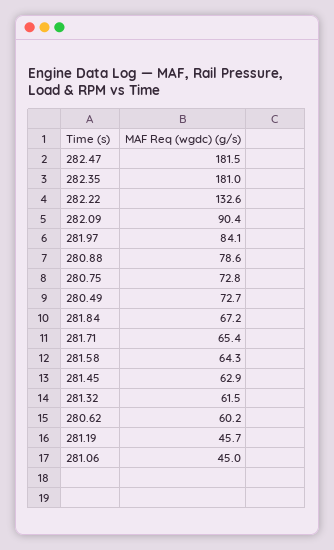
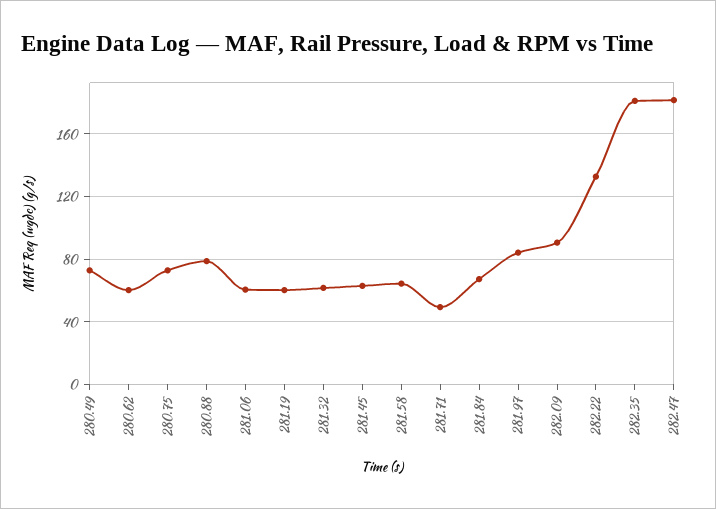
  {
    "282.47": 181.5,
    "282.35": 181,
    "282.22": 132.6,
    "282.09": 90.4,
    "281.97": 84.1,
    "280.88": 78.6,
    "280.75": 72.8,
    "280.49": 72.7,
    "281.84": 67.2,
-   "281.71": 65.4,
+   "281.71": 50,
    "281.58": 64.3,
    "281.45": 62.9,
    "281.32": 61.5,
    "280.62": 60.2,
-   "281.19": 45.7,
+   "281.19": 60,
-   "281.06": 45
+   "281.06": 60
  }

